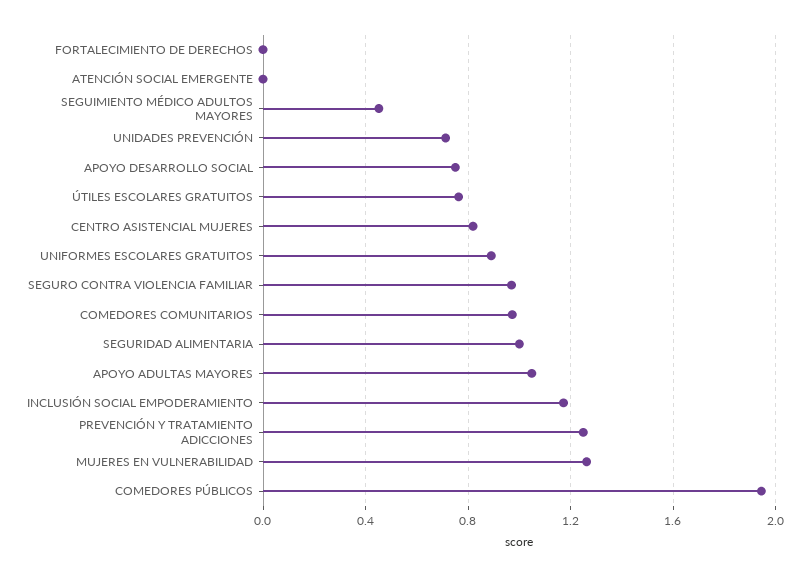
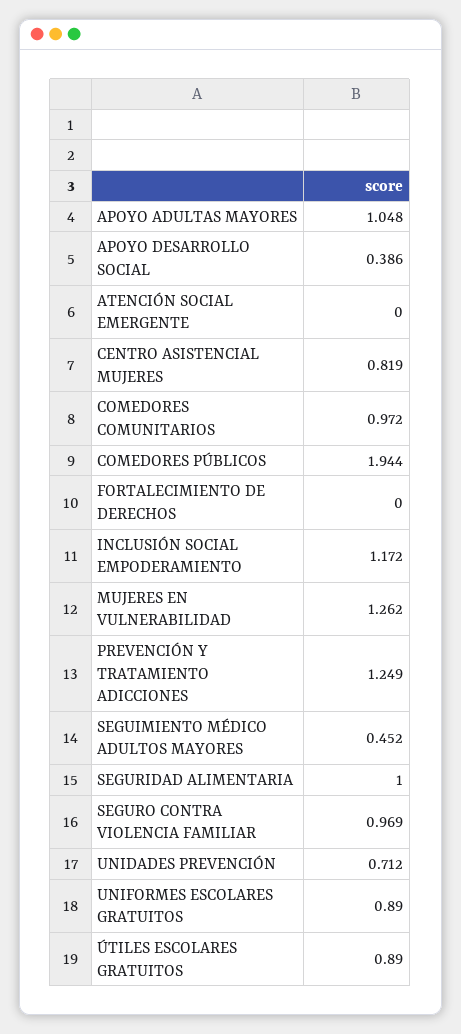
  {
    "FORTALECIMIENTO DE DERECHOS": 0,
    "ATENCIÓN SOCIAL EMERGENTE": 0,
    "SEGUIMIENTO MÉDICO ADULTOS MAYORES": 0.452,
    "UNIDADES PREVENCIÓN": 0.712,
-   "APOYO DESARROLLO SOCIAL": 0.75,
+   "APOYO DESARROLLO SOCIAL": 0.386,
-   "ÚTILES ESCOLARES GRATUITOS": 0.75,
+   "ÚTILES ESCOLARES GRATUITOS": 0.89,
    "CENTRO ASISTENCIAL MUJERES": 0.819,
    "UNIFORMES ESCOLARES GRATUITOS": 0.89,
    "SEGURO CONTRA VIOLENCIA FAMILIAR": 0.969,
    "COMEDORES COMUNITARIOS": 0.972,
    "SEGURIDAD ALIMENTARIA": 1,
    "APOYO ADULTAS MAYORES": 1.048,
    "INCLUSIÓN SOCIAL EMPODERAMIENTO": 1.172,
    "PREVENCIÓN Y TRATAMIENTO ADICCIONES": 1.249,
    "MUJERES EN VULNERABILIDAD": 1.262,
    "COMEDORES PÚBLICOS": 1.944
  }

